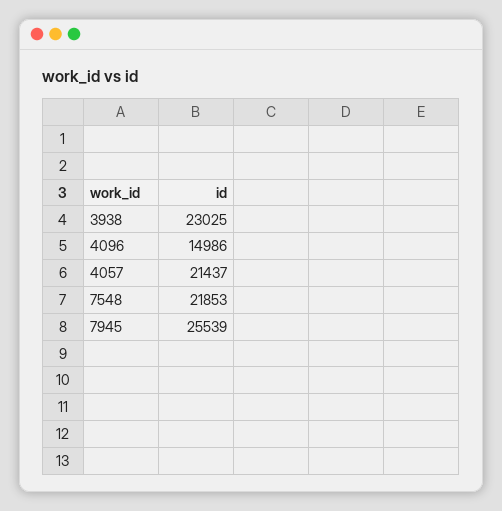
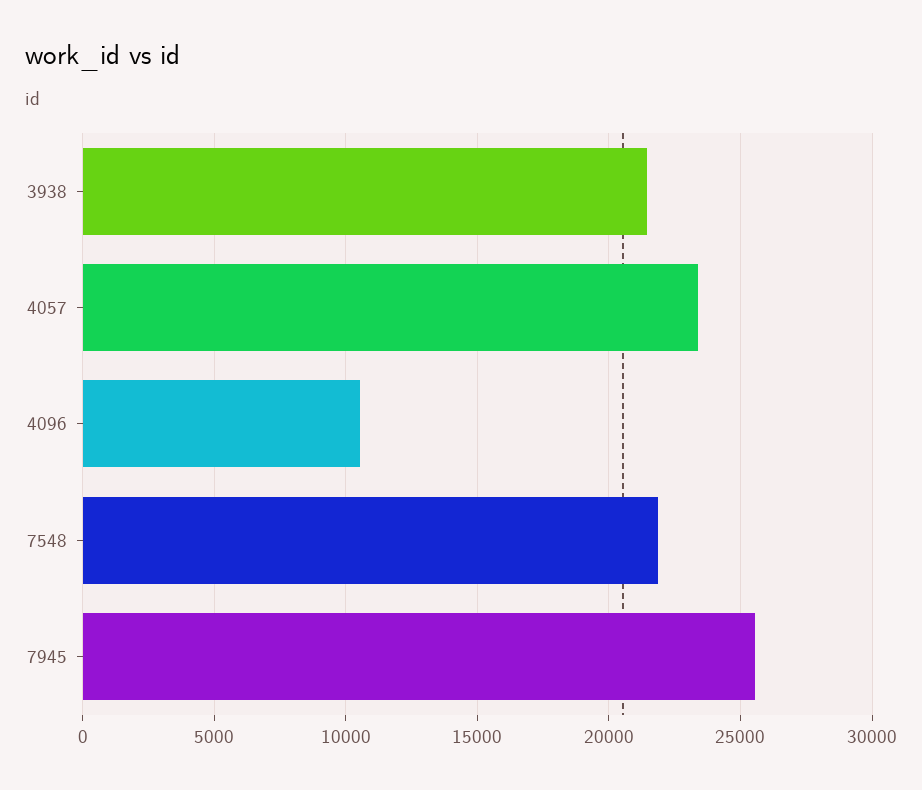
  {
-   "3938": 23025,
+   "3938": 21500,
-   "4096": 14986,
+   "4096": 10500,
-   "4057": 21437,
+   "4057": 23500,
    "7548": 21853,
    "7945": 25539
  }

